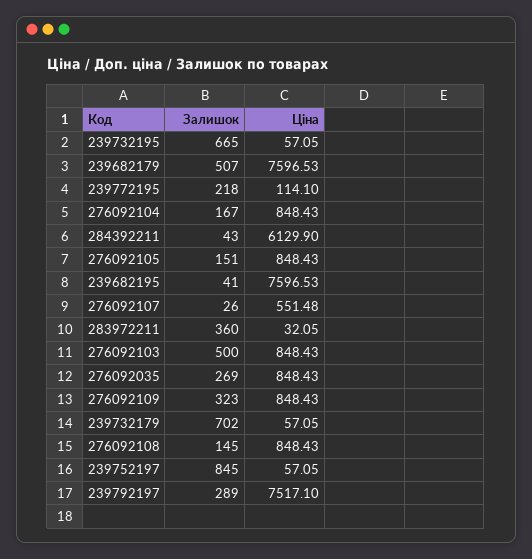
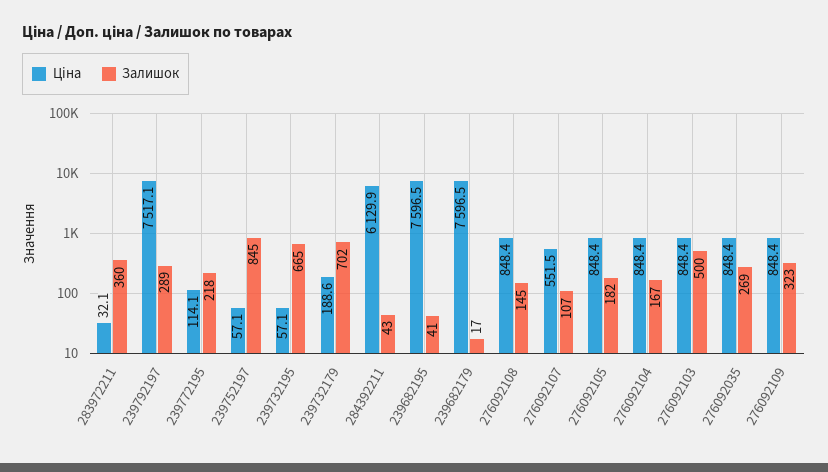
  {
    "Залишок": {
      "239732195": 665,
-     "239682179": 507,
+     "239682179": 17,
      "239772195": 218,
      "276092104": 167,
      "284392211": 43,
-     "276092105": 151,
+     "276092105": 182,
      "239682195": 41,
-     "276092107": 26,
+     "276092107": 107,
      "283972211": 360,
      "276092103": 500,
      "276092035": 269,
      "276092109": 323,
      "239732179": 702,
      "276092108": 145,
      "239752197": 845,
      "239792197": 289
    },
    "Ціна": {
      "239732195": 57.05,
      "239682179": 7596.53,
      "239772195": 114.1,
      "276092104": 848.43,
      "284392211": 6129.9,
      "276092105": 848.43,
      "239682195": 7596.53,
      "276092107": 551.48,
      "283972211": 32.05,
      "276092103": 848.43,
      "276092035": 848.43,
      "276092109": 848.43,
-     "239732179": 57.05,
+     "239732179": 188.6,
      "276092108": 848.43,
      "239752197": 57.05,
      "239792197": 7517.1
    }
  }

